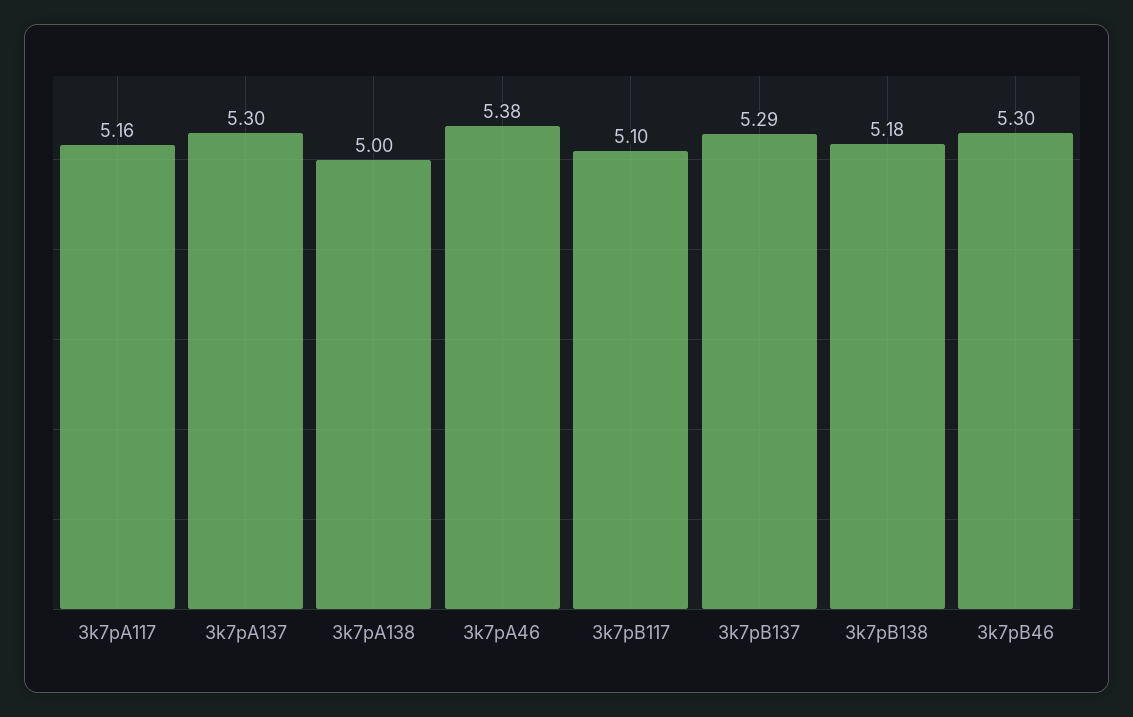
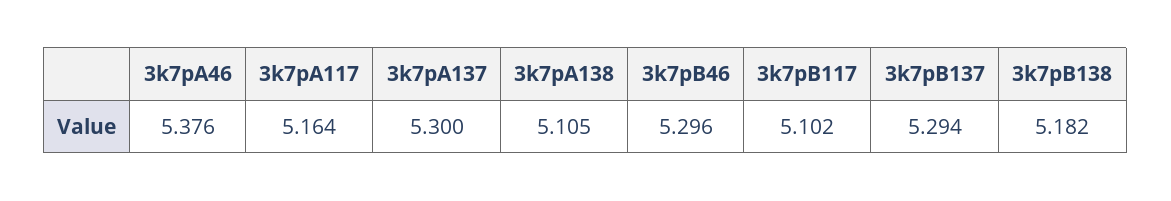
  {
    "3k7pA117": 5.164,
    "3k7pA137": 5.3,
-   "3k7pA138": 5,
+   "3k7pA138": 5.105,
    "3k7pA46": 5.376,
    "3k7pB117": 5.102,
    "3k7pB137": 5.294,
    "3k7pB138": 5.182,
    "3k7pB46": 5.296
  }

